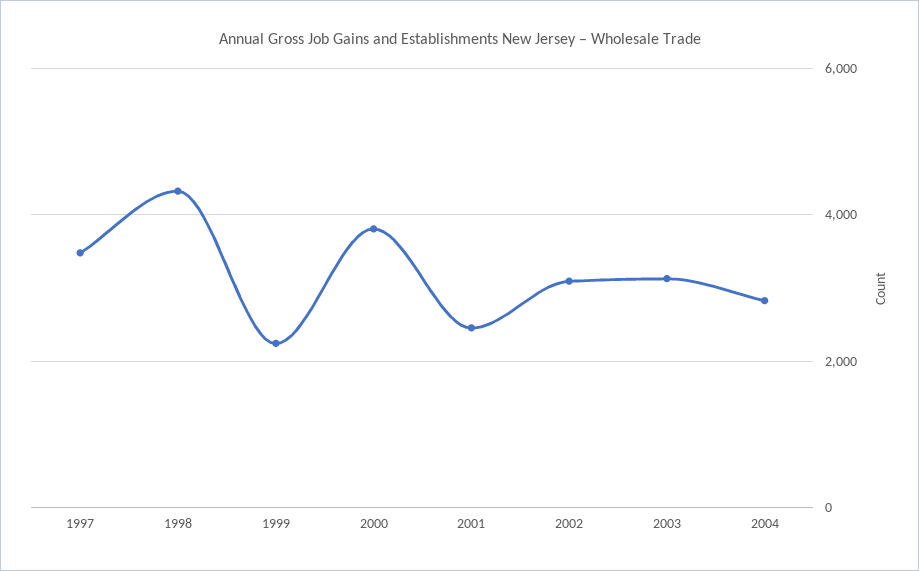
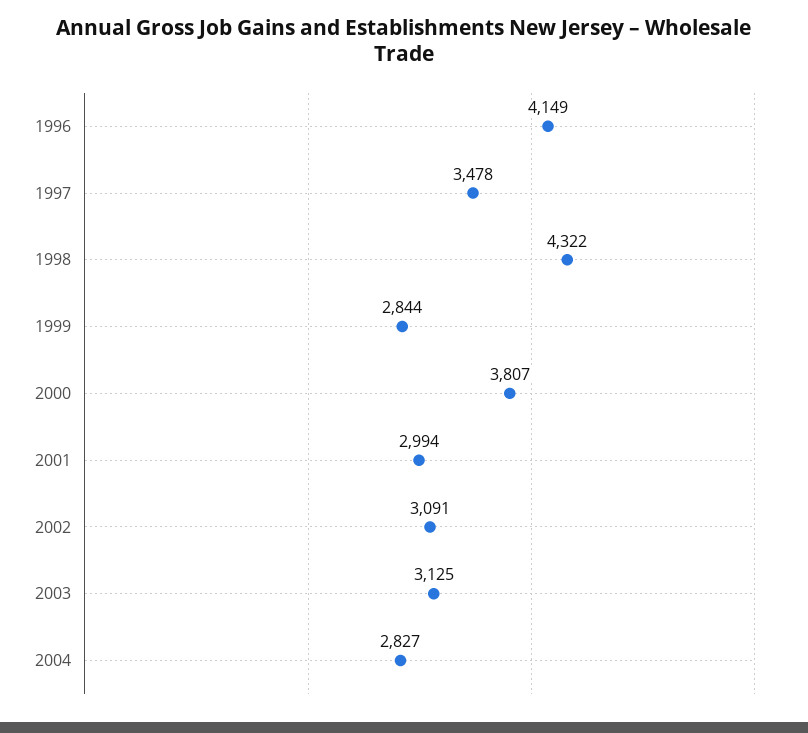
  {
    "1997": 3478,
    "1998": 4322,
-   "1999": 2200,
+   "1999": 2844,
    "2000": 3807,
-   "2001": 2400,
+   "2001": 2994,
    "2002": 3091,
    "2003": 3125,
-   "2004": 2827
+   "2004": 2827,
+   "1996": 4149
  }

